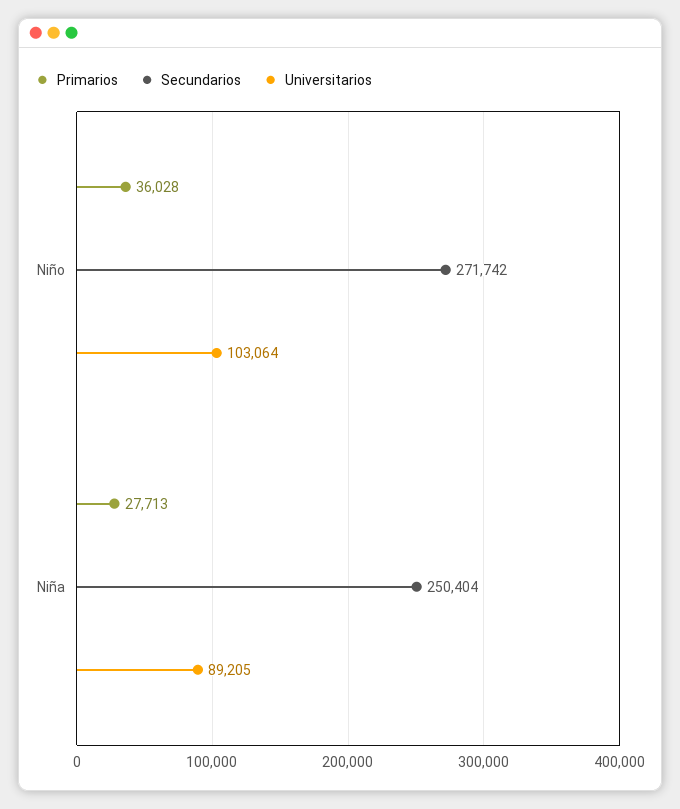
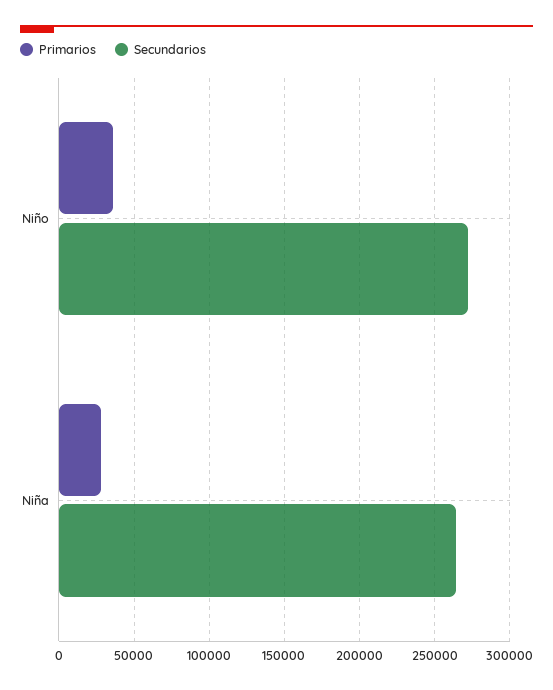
  {
    "Primarios": {
      "Niño": 36028,
      "Niña": 27713
    },
    "Secundarios": {
      "Niño": 271742,
-     "Niña": 250404
+     "Niña": 265000
-   },
+   }
-   "Universitarios": {
-     "Niño": 103064,
-     "Niña": 89205
-   }
  }

